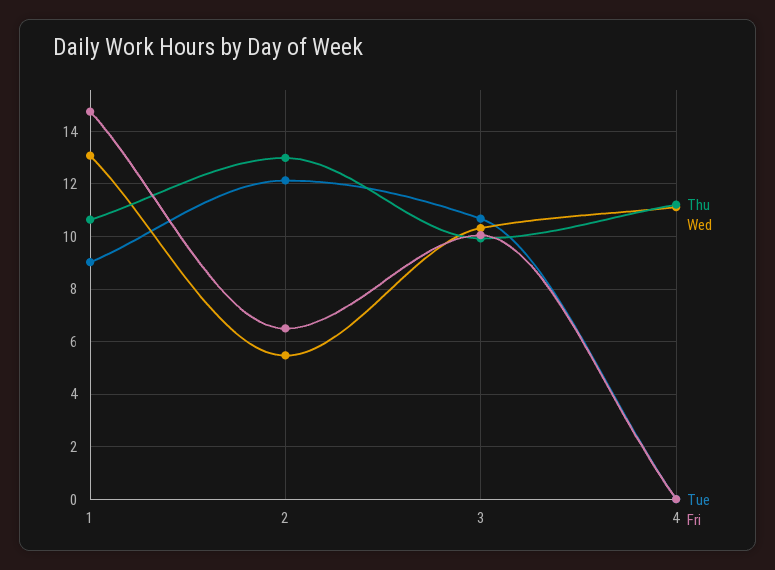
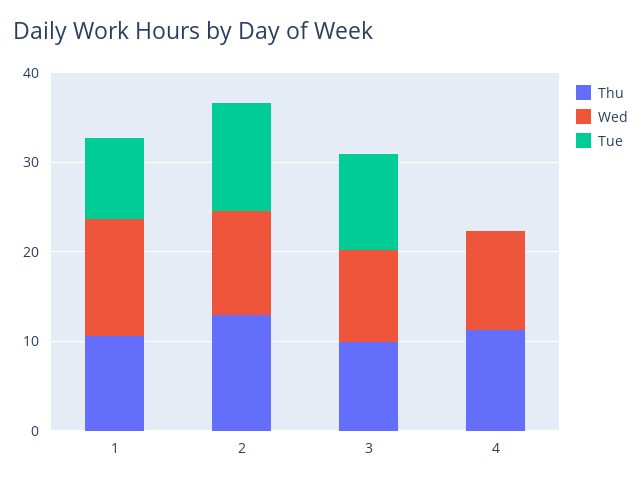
  {
    "Thu": {
      "1": 10.75,
      "2": 13,
      "3": 10,
      "4": 11.25
    },
    "Wed": {
      "1": 13,
-     "2": 5.5,
+     "2": 12,
      "3": 10.25,
      "4": 11
    },
    "Tue": {
      "1": 9,
      "2": 12.25,
      "3": 10.75,
      "4": 0
-   },
+   }
-   "Fri": {
-     "1": 14.75,
-     "2": 6.5,
-     "3": 10,
-     "4": 0
-   }
  }

